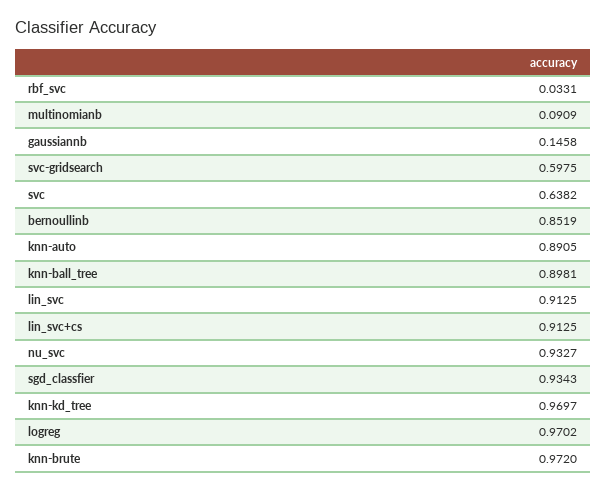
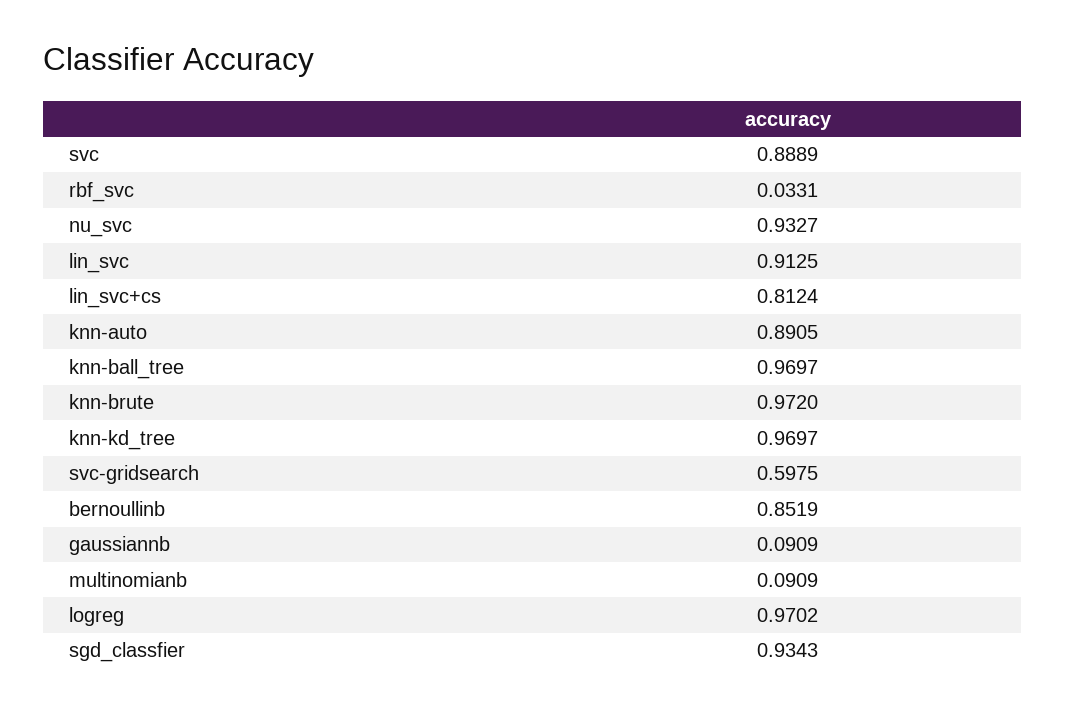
  {
    "rbf_svc": 0.0331,
    "multinomianb": 0.0909,
-   "gaussiannb": 0.1458,
+   "gaussiannb": 0.0909,
    "svc-gridsearch": 0.5975,
-   "svc": 0.6382,
+   "svc": 0.8889,
    "bernoullinb": 0.8519,
    "knn-auto": 0.8905,
-   "knn-ball_tree": 0.8981,
+   "knn-ball_tree": 0.9697,
    "lin_svc": 0.9125,
-   "lin_svc+cs": 0.9125,
+   "lin_svc+cs": 0.8124,
    "nu_svc": 0.9327,
    "sgd_classfier": 0.9343,
    "knn-kd_tree": 0.9697,
    "logreg": 0.9702,
    "knn-brute": 0.972
  }

